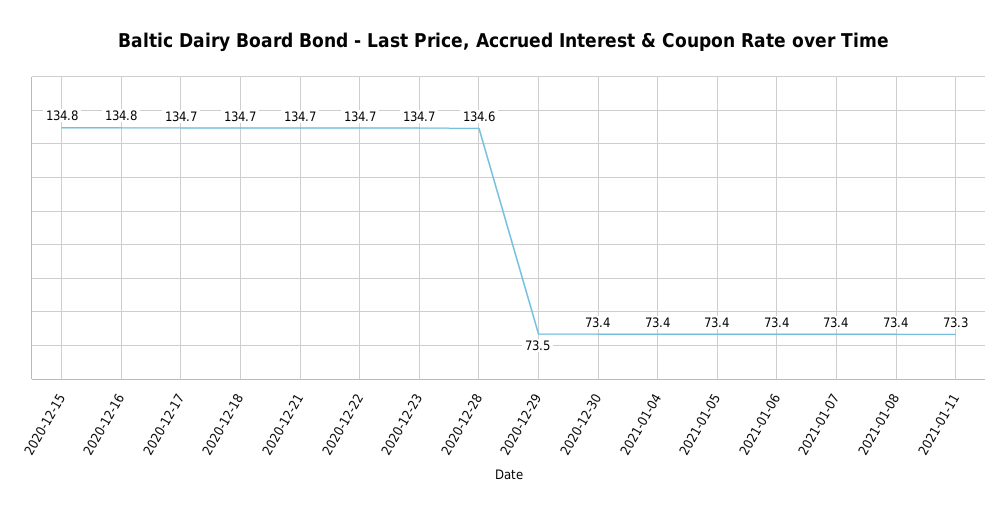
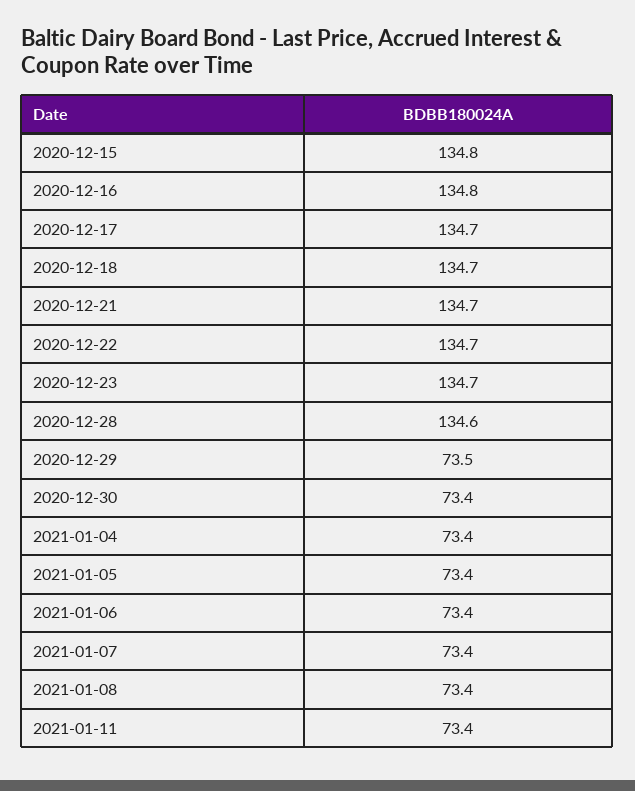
  {
    "2020-12-15": 134.8,
    "2020-12-16": 134.8,
    "2020-12-17": 134.7,
    "2020-12-18": 134.7,
    "2020-12-21": 134.7,
    "2020-12-22": 134.7,
    "2020-12-23": 134.7,
    "2020-12-28": 134.6,
    "2020-12-29": 73.5,
    "2020-12-30": 73.4,
    "2021-01-04": 73.4,
    "2021-01-05": 73.4,
    "2021-01-06": 73.4,
    "2021-01-07": 73.4,
    "2021-01-08": 73.4,
-   "2021-01-11": 73.3
+   "2021-01-11": 73.4
  }

